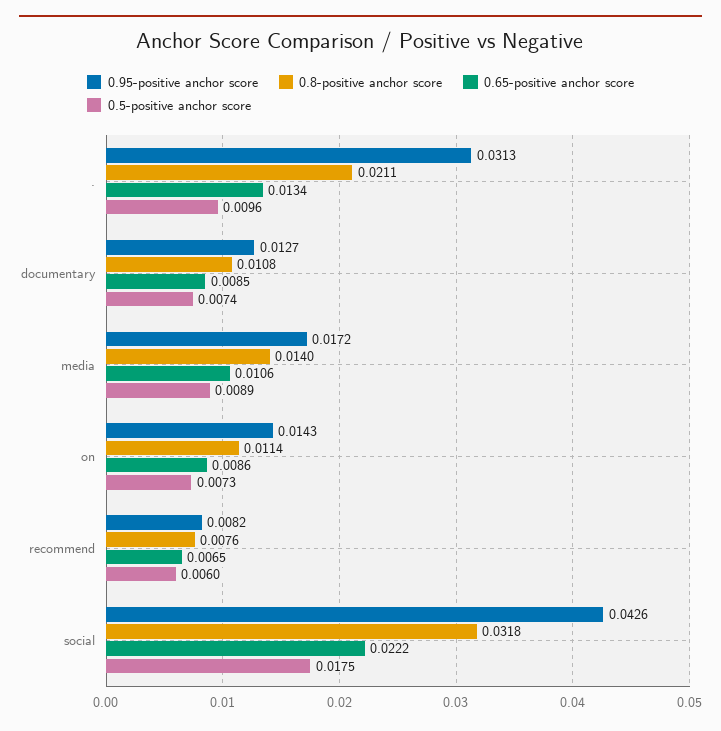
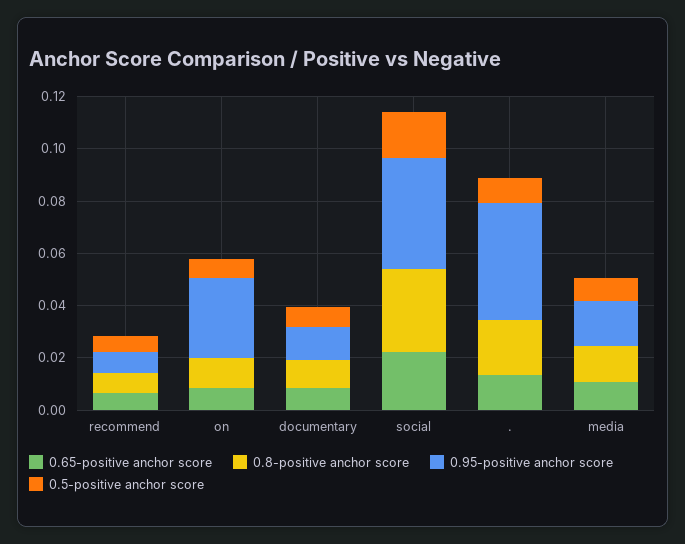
  {
    "0.95-positive anchor score": {
-     ".": 0.0313,
+     ".": 0.045,
      "documentary": 0.0127,
      "media": 0.0172,
-     "on": 0.0143,
+     "on": 0.03,
      "recommend": 0.0082,
      "social": 0.0426
    },
    "0.8-positive anchor score": {
      ".": 0.0211,
      "documentary": 0.0108,
      "media": 0.014,
      "on": 0.0114,
      "recommend": 0.0076,
      "social": 0.0318
    },
    "0.65-positive anchor score": {
      ".": 0.0134,
      "documentary": 0.0085,
      "media": 0.0106,
      "on": 0.0086,
      "recommend": 0.0065,
      "social": 0.0222
    },
    "0.5-positive anchor score": {
      ".": 0.0096,
      "documentary": 0.0074,
      "media": 0.0089,
      "on": 0.0073,
      "recommend": 0.006,
      "social": 0.0175
    }
  }

